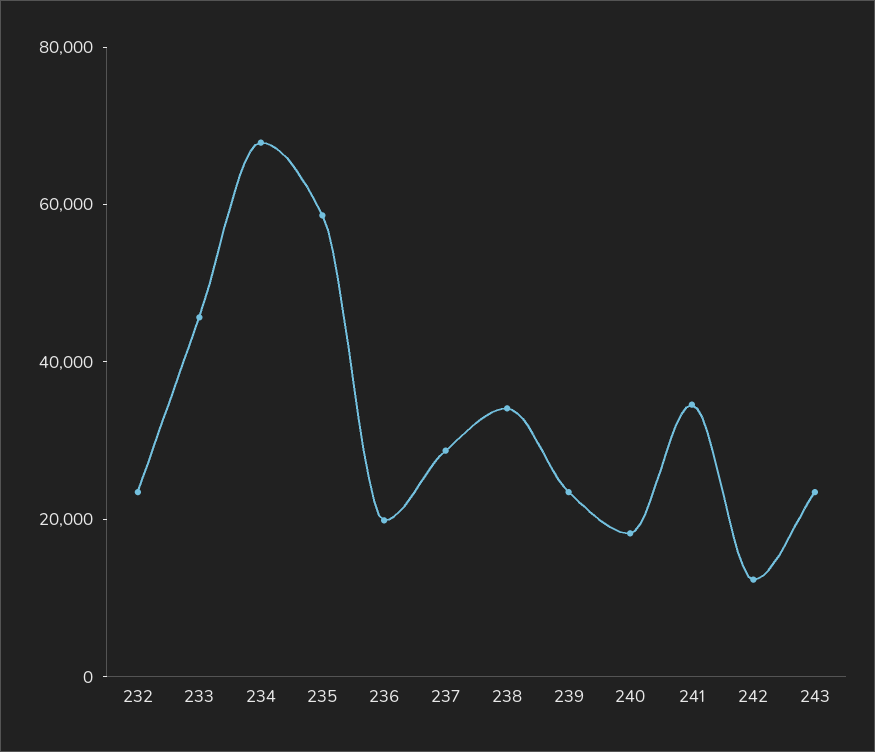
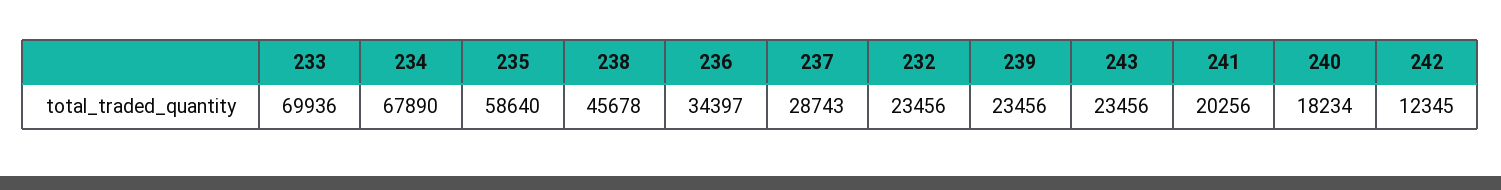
  {
    "232": 23456,
-   "233": 45000,
+   "233": 69936,
    "234": 67890,
    "235": 58640,
-   "236": 20000,
+   "236": 34397,
    "237": 28743,
-   "238": 35000,
+   "238": 45678,
    "239": 23456,
    "240": 18234,
-   "241": 35000,
+   "241": 20256,
    "242": 12345,
    "243": 23456
  }

